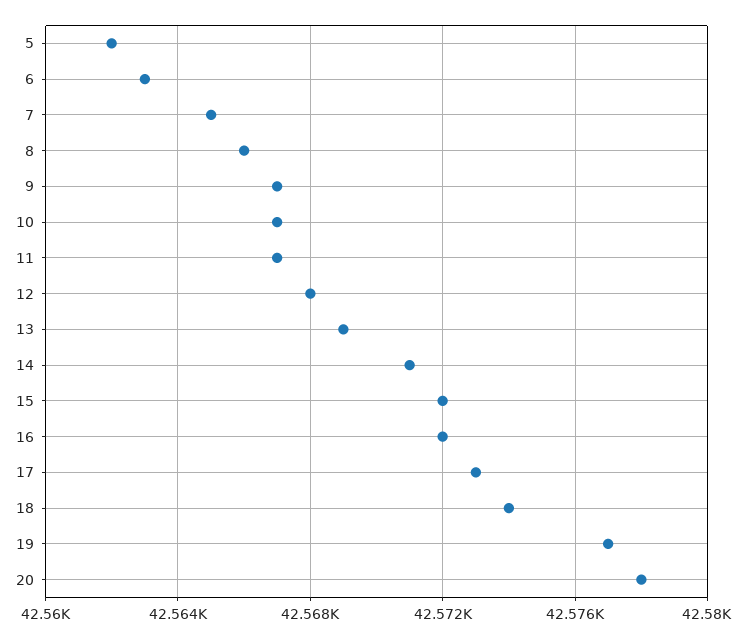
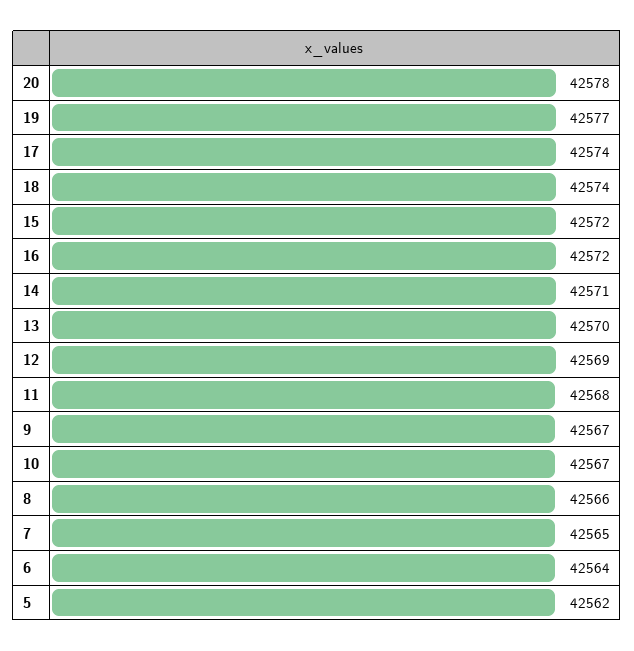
  {
    "5": 42562,
-   "6": 42563,
+   "6": 42564,
    "7": 42565,
    "8": 42566,
    "9": 42567,
    "10": 42567,
-   "11": 42567,
+   "11": 42568,
-   "12": 42568,
+   "12": 42569,
-   "13": 42569,
+   "13": 42570,
    "14": 42571,
    "15": 42572,
    "16": 42572,
-   "17": 42573,
+   "17": 42574,
    "18": 42574,
    "19": 42577,
    "20": 42578
  }

